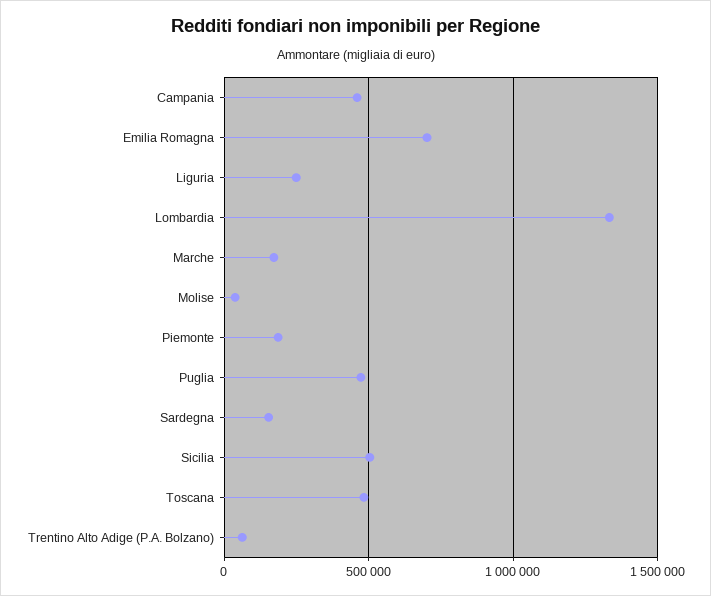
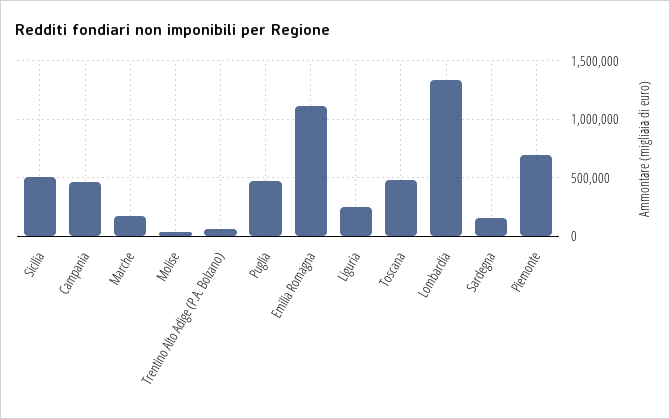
  {
    "Campania": 450000,
-   "Emilia Romagna": 700000,
+   "Emilia Romagna": 1100000,
    "Liguria": 250000,
    "Lombardia": 1350000,
    "Marche": 150000,
    "Molise": 50000,
-   "Piemonte": 200000,
+   "Piemonte": 700000,
    "Puglia": 450000,
    "Sardegna": 150000,
    "Sicilia": 500000,
    "Toscana": 500000,
    "Trentino Alto Adige (P.A. Bolzano)": 50000
  }

